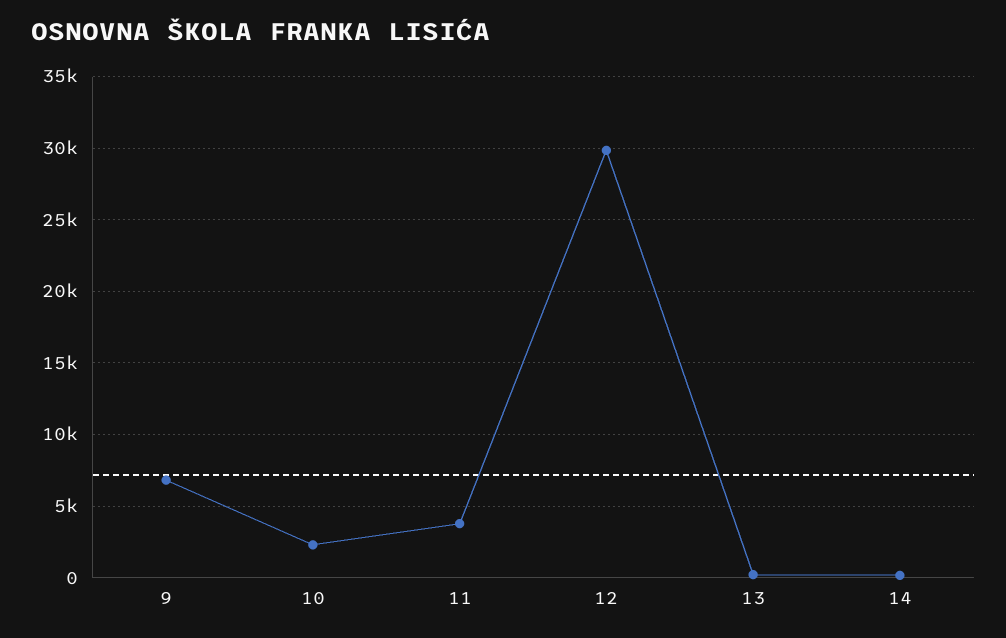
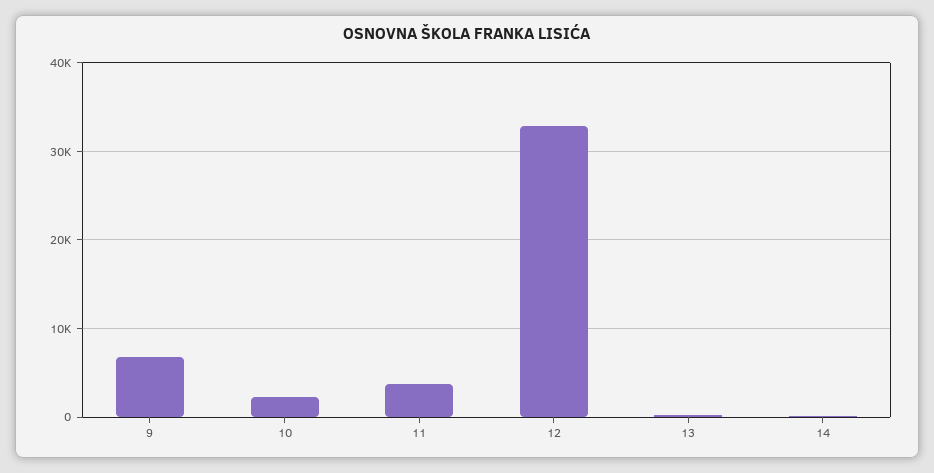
  {
    "9": 7000,
    "10": 2500,
    "11": 4000,
-   "12": 30000,
+   "12": 33000,
    "13": 0,
    "14": 0
  }

